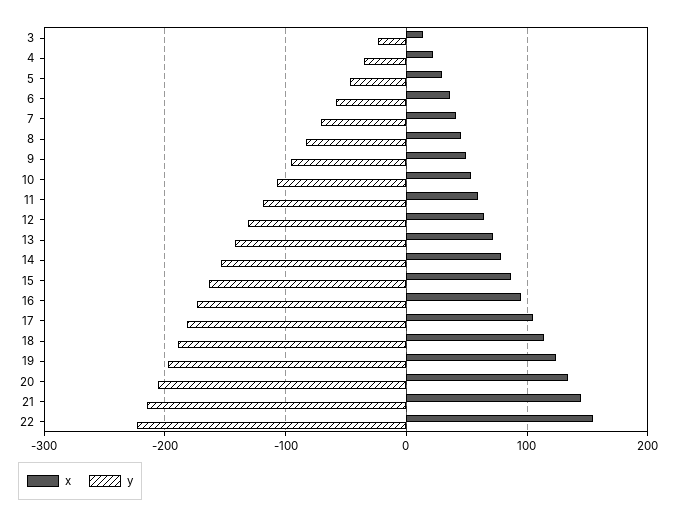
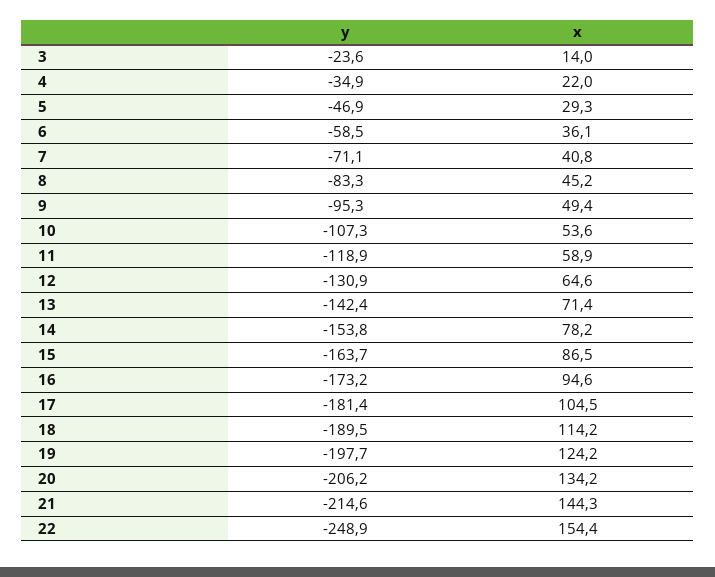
  {
    "x": {
      "3": 14,
      "4": 22,
      "5": 29.3,
      "6": 36.1,
      "7": 40.8,
      "8": 45.2,
      "9": 49.4,
      "10": 53.6,
      "11": 58.9,
      "12": 64.6,
      "13": 71.4,
      "14": 78.2,
      "15": 86.5,
      "16": 94.6,
      "17": 104.5,
      "18": 114.2,
      "19": 124.2,
      "20": 134.2,
      "21": 144.3,
      "22": 154.4
    },
    "y": {
      "3": -23.6,
      "4": -34.9,
      "5": -46.9,
      "6": -58.5,
      "7": -71.1,
      "8": -83.3,
      "9": -95.3,
      "10": -107.3,
      "11": -118.9,
      "12": -130.9,
      "13": -142.4,
      "14": -153.8,
      "15": -163.7,
      "16": -173.2,
      "17": -181.4,
      "18": -189.5,
      "19": -197.7,
      "20": -206.2,
      "21": -214.6,
-     "22": -220
+     "22": -248.9
    }
  }

